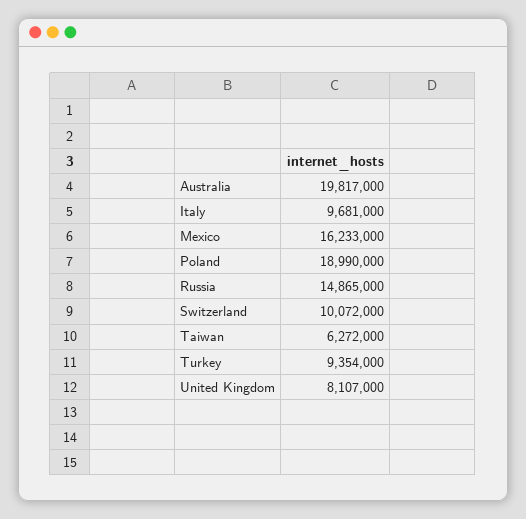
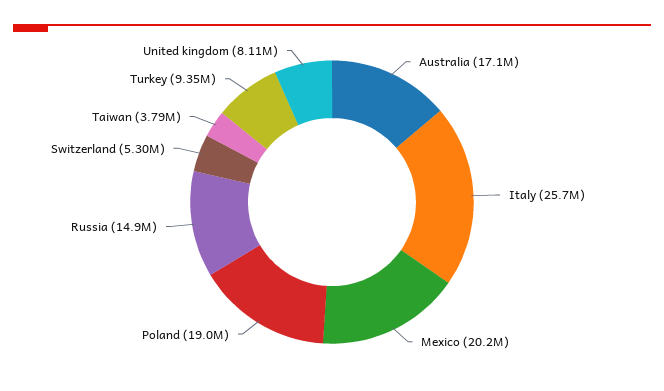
  {
-   "Australia": 19817000,
+   "Australia": 17100000,
-   "Italy": 9681000,
+   "Italy": 25700000,
-   "Mexico": 16233000,
+   "Mexico": 20200000,
    "Poland": 18990000,
    "Russia": 14865000,
-   "Switzerland": 10072000,
+   "Switzerland": 5300000,
-   "Taiwan": 6272000,
+   "Taiwan": 3790000,
    "Turkey": 9354000,
    "United Kingdom": 8107000
  }

